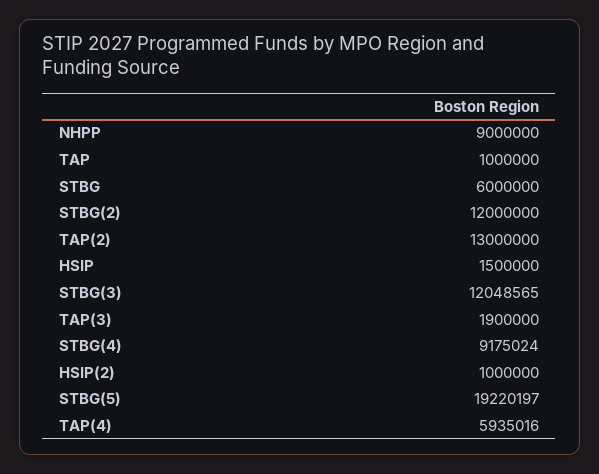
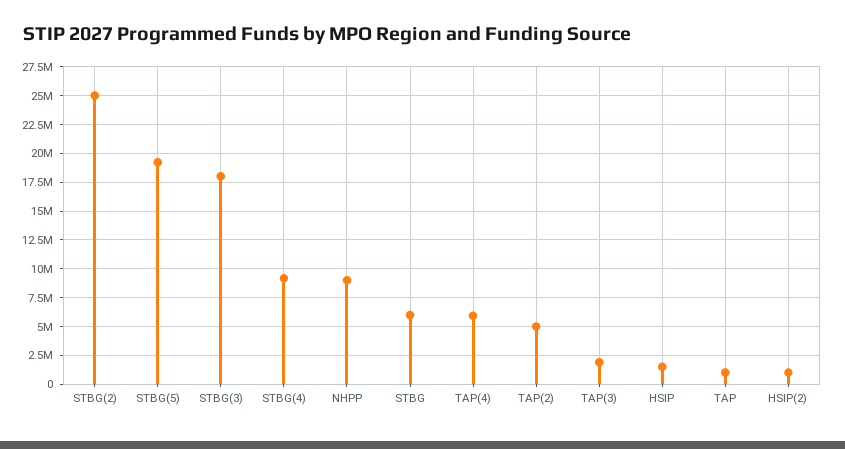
  {
    "NHPP": 9000000,
    "TAP": 1000000,
    "STBG": 6000000,
-   "STBG(2)": 12000000,
+   "STBG(2)": 25000000,
-   "TAP(2)": 13000000,
+   "TAP(2)": 5000000,
    "HSIP": 1500000,
-   "STBG(3)": 12048565,
+   "STBG(3)": 17500000,
    "TAP(3)": 1900000,
    "STBG(4)": 9175024,
    "HSIP(2)": 1000000,
    "STBG(5)": 19220197,
    "TAP(4)": 5935016
  }

